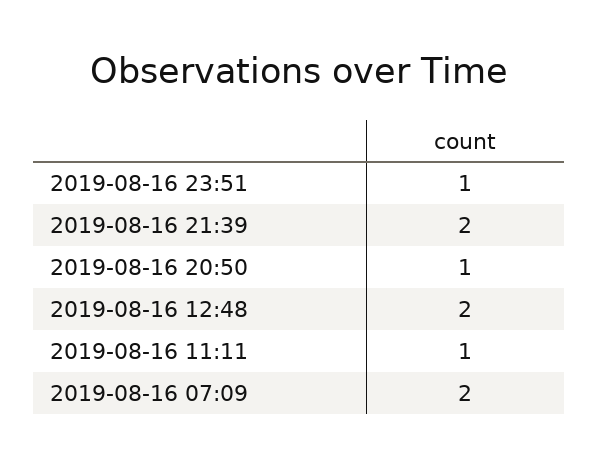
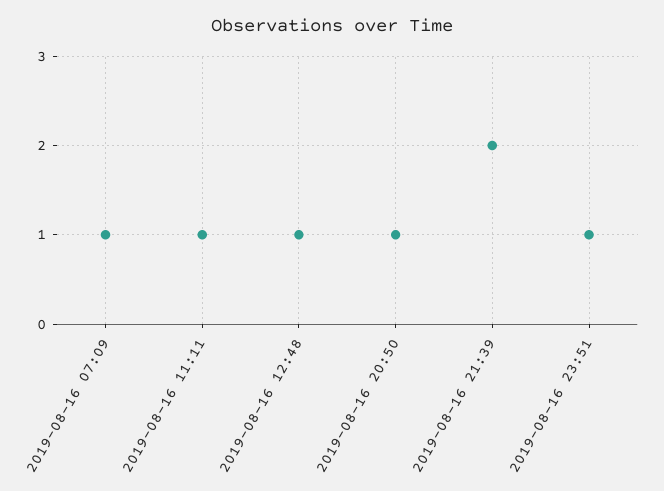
  {
    "2019-08-16 23:51": 1,
    "2019-08-16 21:39": 2,
    "2019-08-16 20:50": 1,
-   "2019-08-16 12:48": 2,
+   "2019-08-16 12:48": 1,
    "2019-08-16 11:11": 1,
-   "2019-08-16 07:09": 2
+   "2019-08-16 07:09": 1
  }

